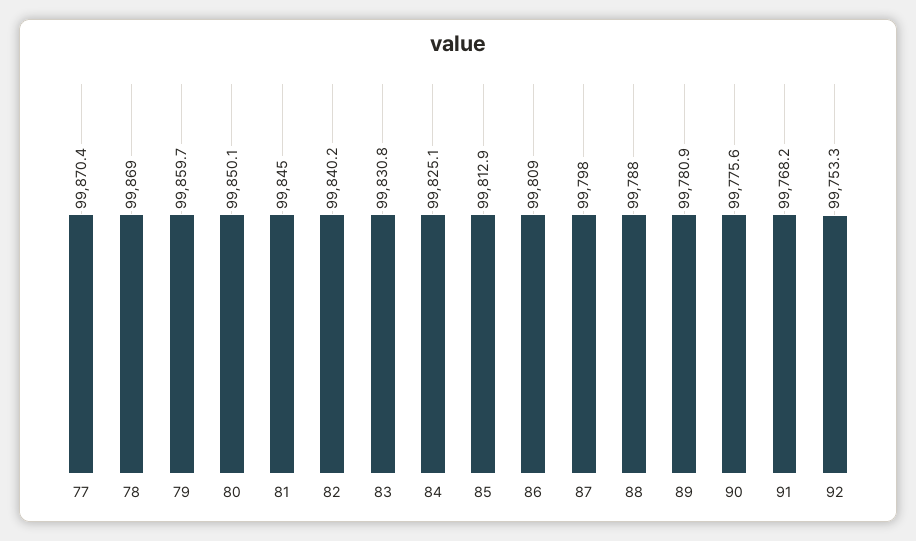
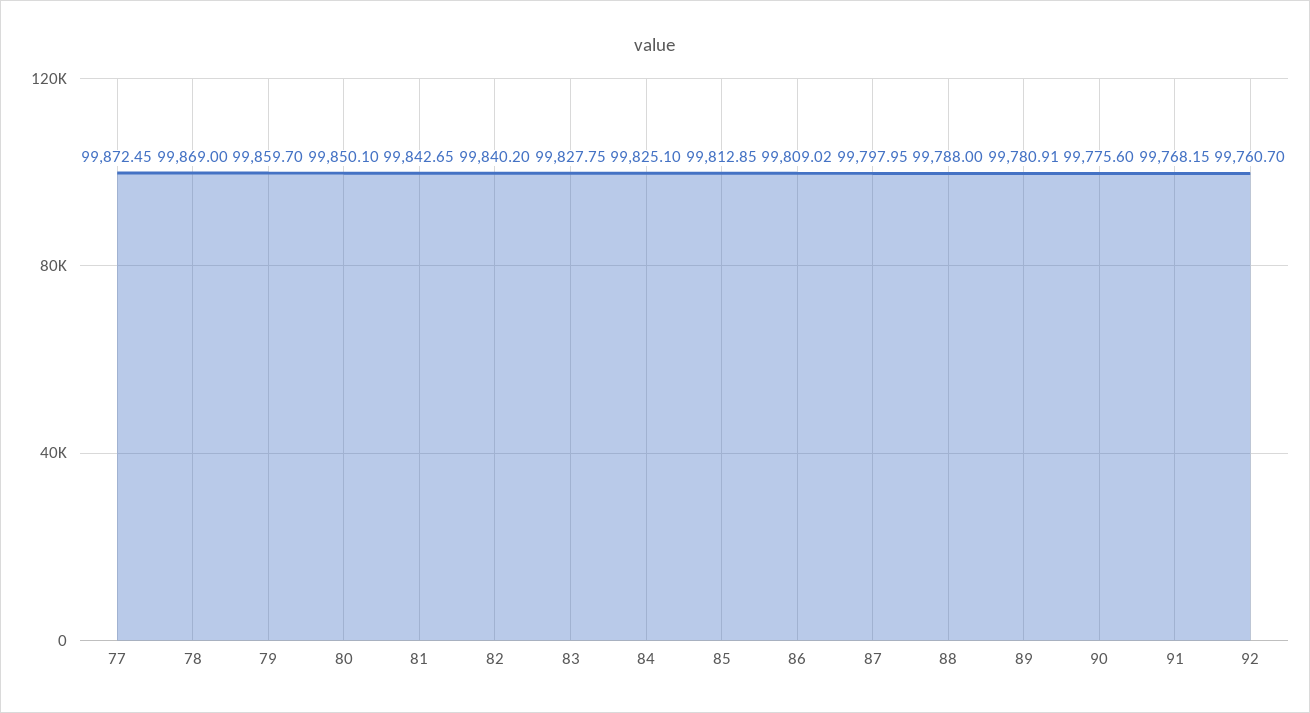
  {
-   "77": 99870.4,
+   "77": 99872.45,
    "78": 99869,
    "79": 99859.7,
    "80": 99850.1,
-   "81": 99845,
+   "81": 99842.65,
    "82": 99840.2,
-   "83": 99830.8,
+   "83": 99827.75,
    "84": 99825.1,
    "85": 99812.85,
    "86": 99809.02,
    "87": 99797.95,
    "88": 99788,
    "89": 99780.91,
    "90": 99775.6,
    "91": 99768.15,
-   "92": 99753.3
+   "92": 99760.7
  }

